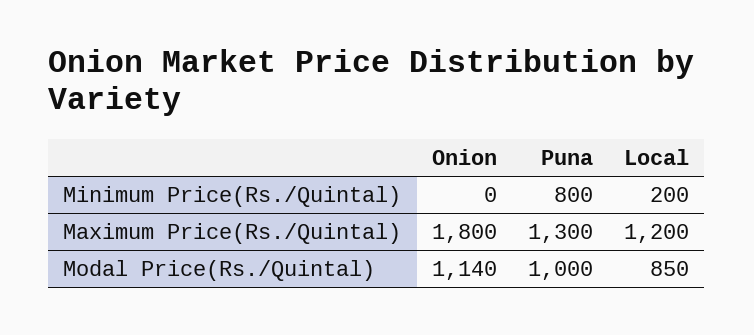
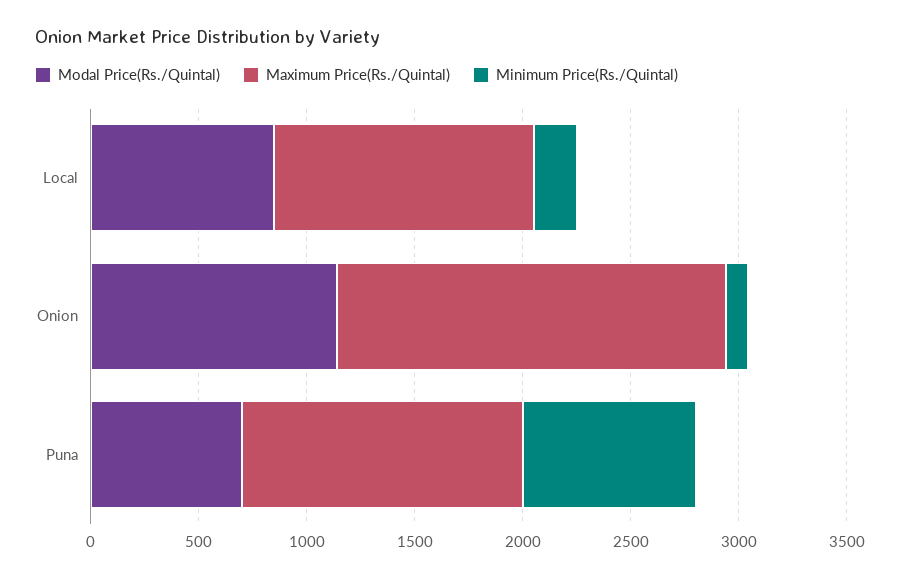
  {
    "Minimum Price(Rs./Quintal)": {
-     "Onion": 0,
+     "Onion": 100,
      "Puna": 800,
      "Local": 200
    },
    "Maximum Price(Rs./Quintal)": {
      "Onion": 1800,
      "Puna": 1300,
      "Local": 1200
    },
    "Modal Price(Rs./Quintal)": {
      "Onion": 1140,
-     "Puna": 1000,
+     "Puna": 700,
      "Local": 850
    }
  }

